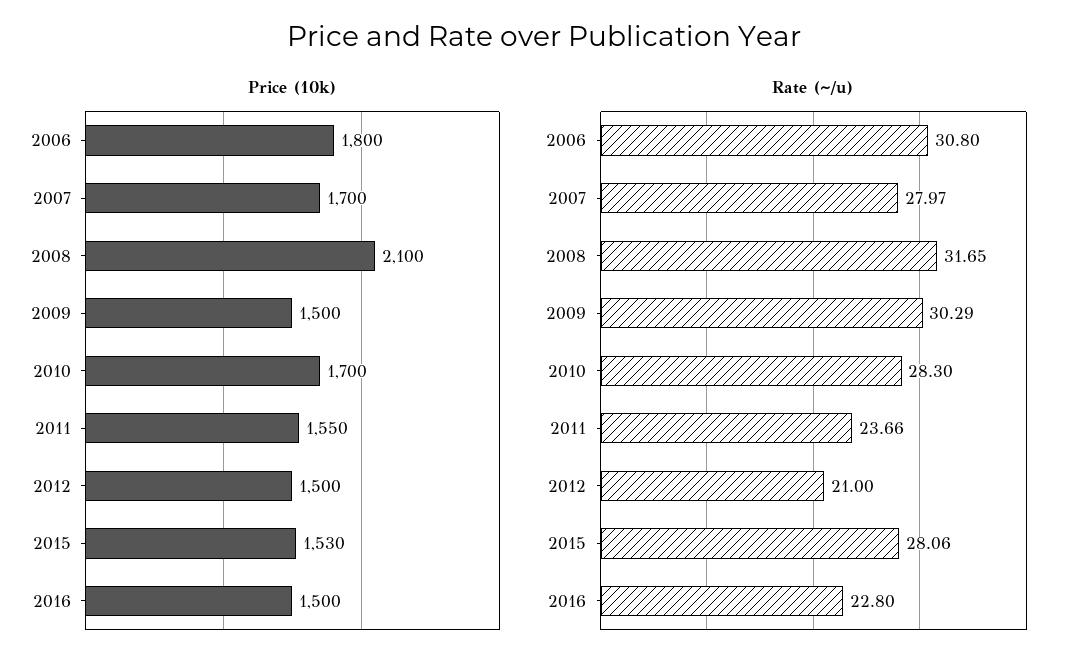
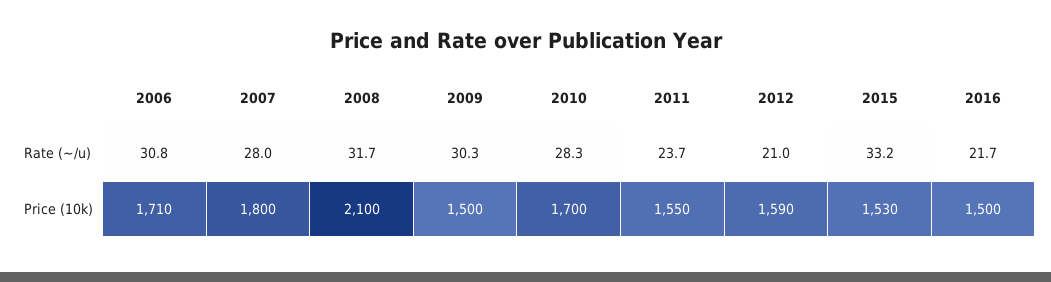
  {
    "Price (10k)": {
-     "2006": 1800,
+     "2006": 1710,
-     "2007": 1700,
+     "2007": 1800,
      "2008": 2100,
      "2009": 1500,
      "2010": 1700,
      "2011": 1550,
-     "2012": 1500,
+     "2012": 1590,
      "2015": 1530,
      "2016": 1500
    },
    "Rate (~/u)": {
      "2006": 30.8,
      "2007": 27.97,
      "2008": 31.65,
      "2009": 30.29,
      "2010": 28.3,
      "2011": 23.66,
      "2012": 21,
-     "2015": 28.06,
+     "2015": 33.2,
-     "2016": 22.8
+     "2016": 21.7
    }
  }

